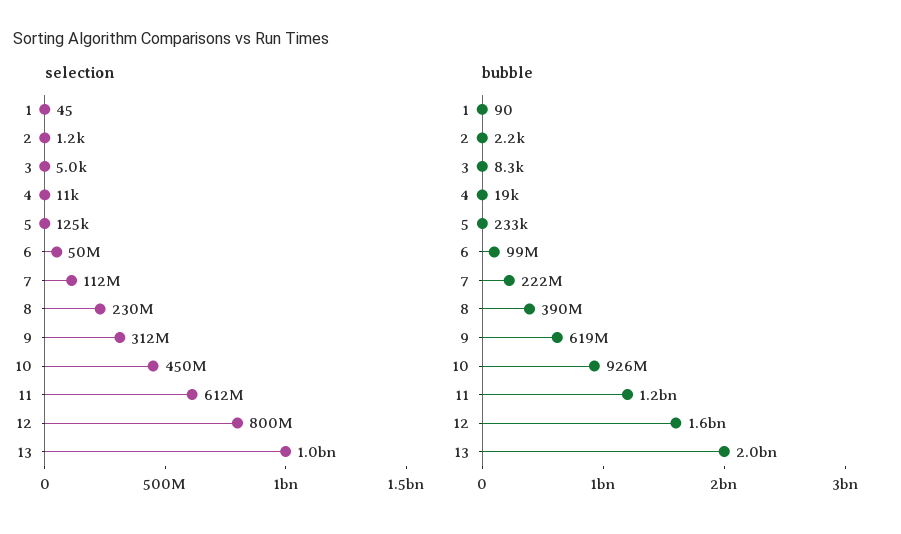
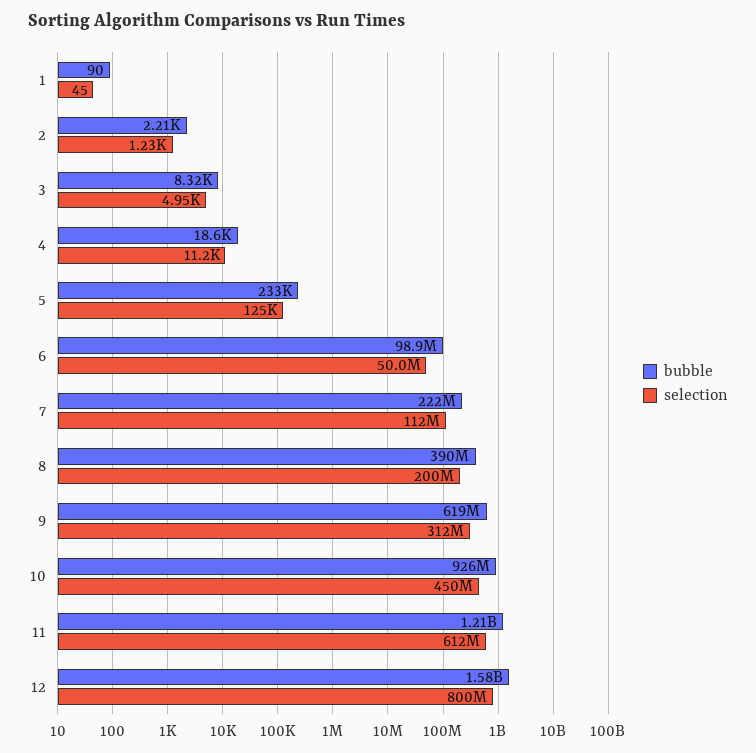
  {
    "selection": {
      "1": 45,
      "2": 1230,
      "3": 4950,
      "4": 11200,
      "5": 125000,
      "6": 50000000,
      "7": 112000000,
-     "8": 230000000,
+     "8": 200000000,
      "9": 312000000,
      "10": 450000000,
      "11": 612000000,
-     "12": 800000000,
+     "12": 800000000
-     "13": 1000000000
    },
    "bubble": {
      "1": 90,
      "2": 2210,
      "3": 8320,
      "4": 18600,
      "5": 233000,
      "6": 98900000,
      "7": 222000000,
      "8": 390000000,
      "9": 619000000,
      "10": 926000000,
      "11": 1210000000,
-     "12": 1580000000,
+     "12": 1580000000
-     "13": 2000000000
    }
  }

